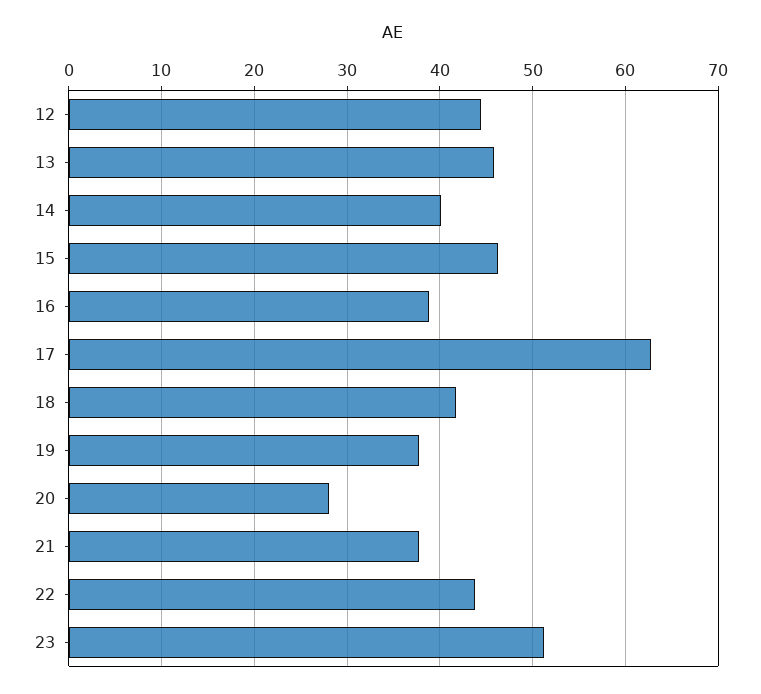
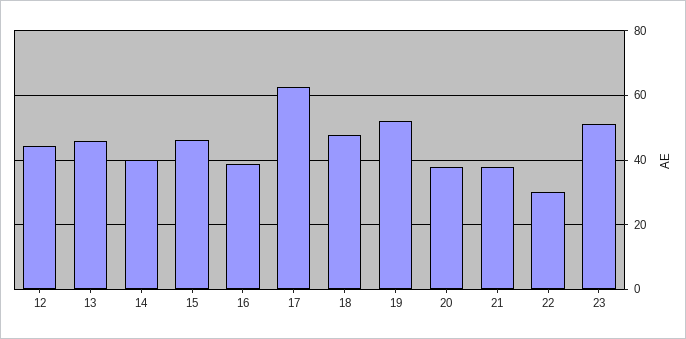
  {
    "12": 44,
    "13": 46,
    "14": 40,
    "15": 46,
    "16": 39,
    "17": 63,
-   "18": 42,
+   "18": 48,
-   "19": 38,
+   "19": 52,
-   "20": 28,
+   "20": 38,
    "21": 38,
-   "22": 44,
+   "22": 30,
    "23": 51
  }

